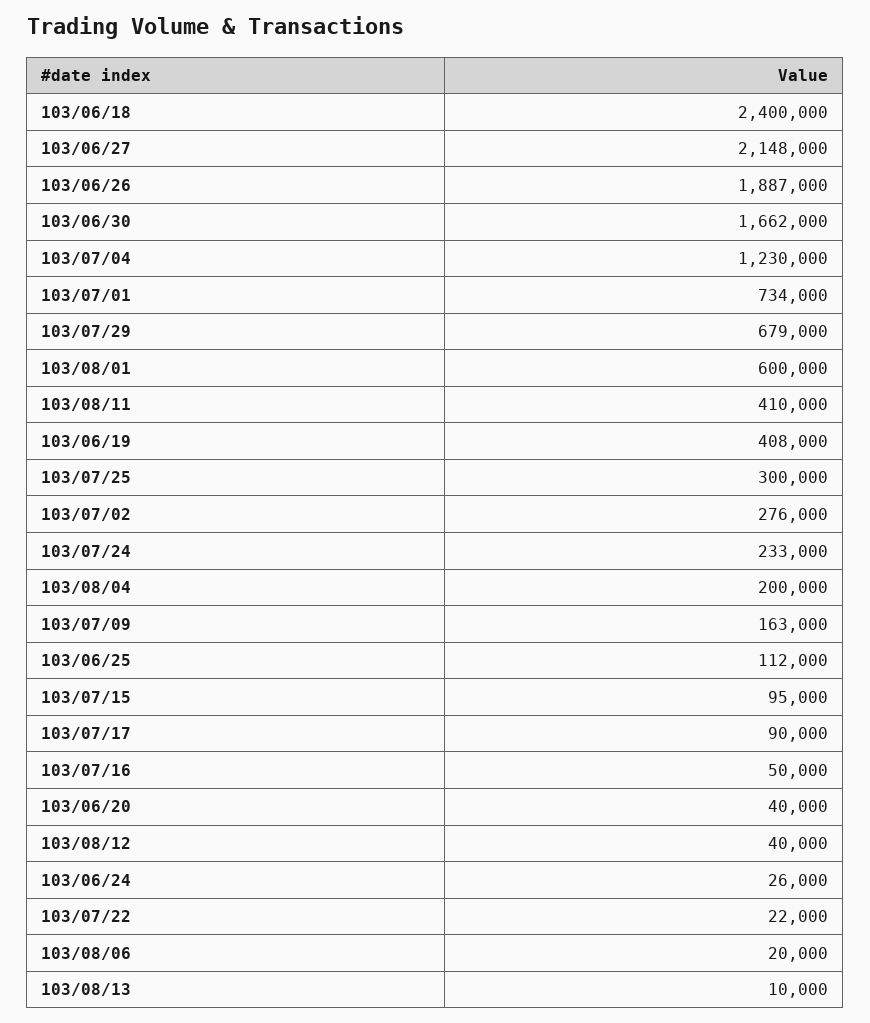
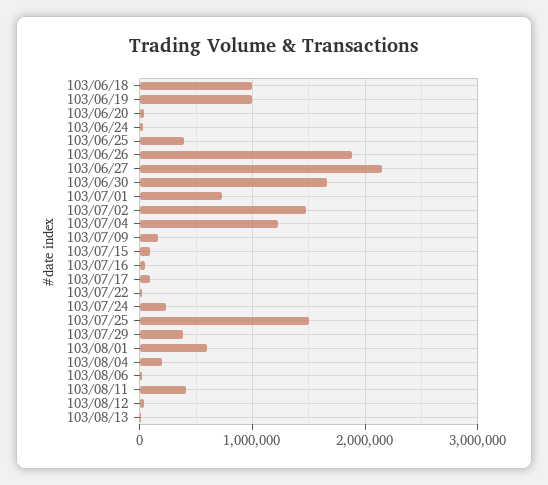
  {
-   "103/06/18": 2400000,
+   "103/06/18": 1000000,
    "103/06/27": 2148000,
    "103/06/26": 1887000,
    "103/06/30": 1662000,
    "103/07/04": 1230000,
    "103/07/01": 734000,
-   "103/07/29": 679000,
+   "103/07/29": 400000,
    "103/08/01": 600000,
    "103/08/11": 410000,
-   "103/06/19": 408000,
+   "103/06/19": 1000000,
-   "103/07/25": 300000,
+   "103/07/25": 1500000,
-   "103/07/02": 276000,
+   "103/07/02": 1500000,
    "103/07/24": 233000,
    "103/08/04": 200000,
    "103/07/09": 163000,
-   "103/06/25": 112000,
+   "103/06/25": 400000,
    "103/07/15": 95000,
    "103/07/17": 90000,
    "103/07/16": 50000,
    "103/06/20": 40000,
    "103/08/12": 40000,
    "103/06/24": 26000,
    "103/07/22": 22000,
    "103/08/06": 20000,
    "103/08/13": 10000
  }

